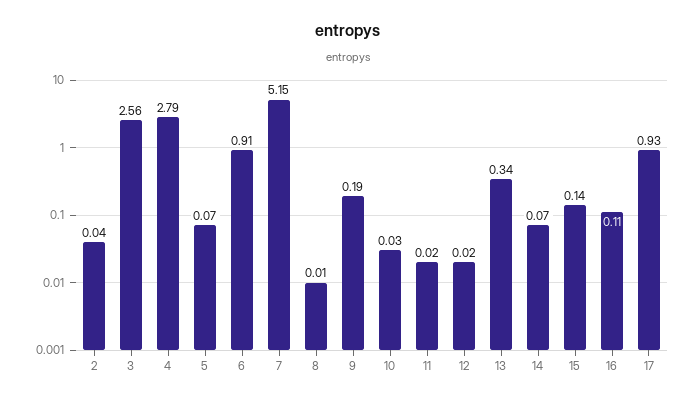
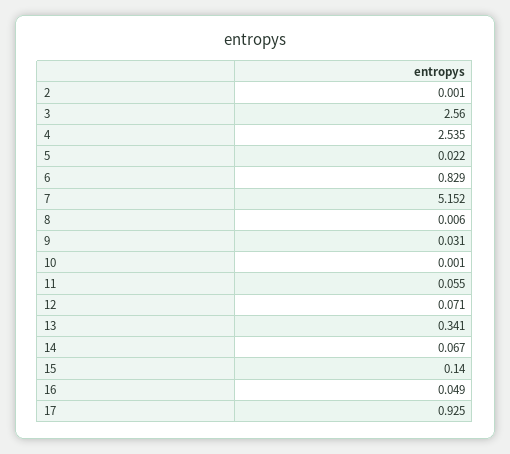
  {
-   "2": 0.04,
+   "2": 0.001,
    "3": 2.56,
-   "4": 2.79,
+   "4": 2.535,
-   "5": 0.07,
+   "5": 0.022,
-   "6": 0.91,
+   "6": 0.829,
    "7": 5.152,
    "8": 0.006,
-   "9": 0.19,
+   "9": 0.031,
-   "10": 0.03,
+   "10": 0.001,
-   "11": 0.02,
+   "11": 0.055,
-   "12": 0.02,
+   "12": 0.071,
    "13": 0.341,
    "14": 0.067,
    "15": 0.14,
-   "16": 0.11,
+   "16": 0.049,
    "17": 0.925
  }

